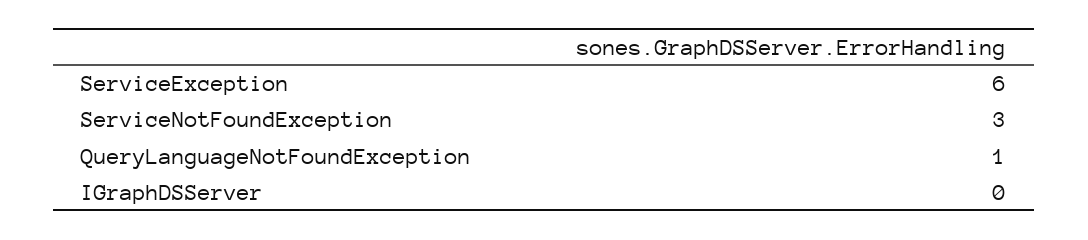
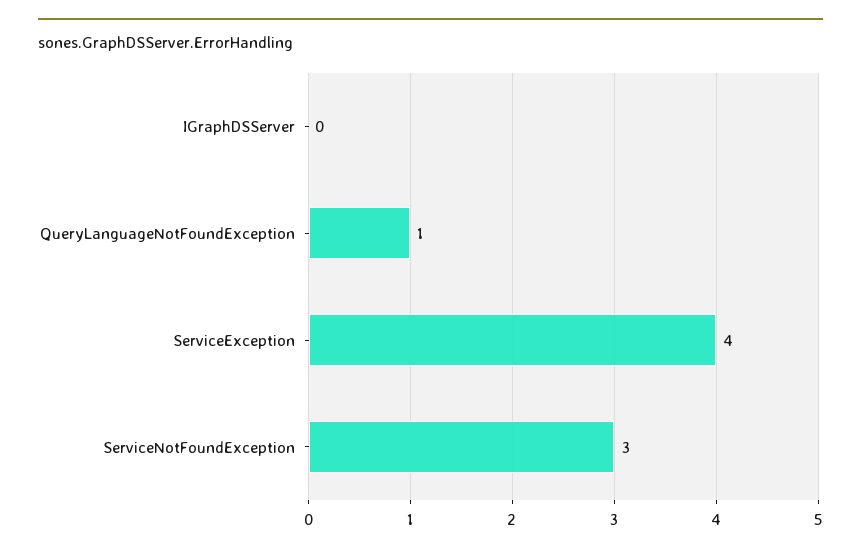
  {
-   "ServiceException": 6,
+   "ServiceException": 4,
    "ServiceNotFoundException": 3,
    "QueryLanguageNotFoundException": 1,
    "IGraphDSServer": 0
  }

